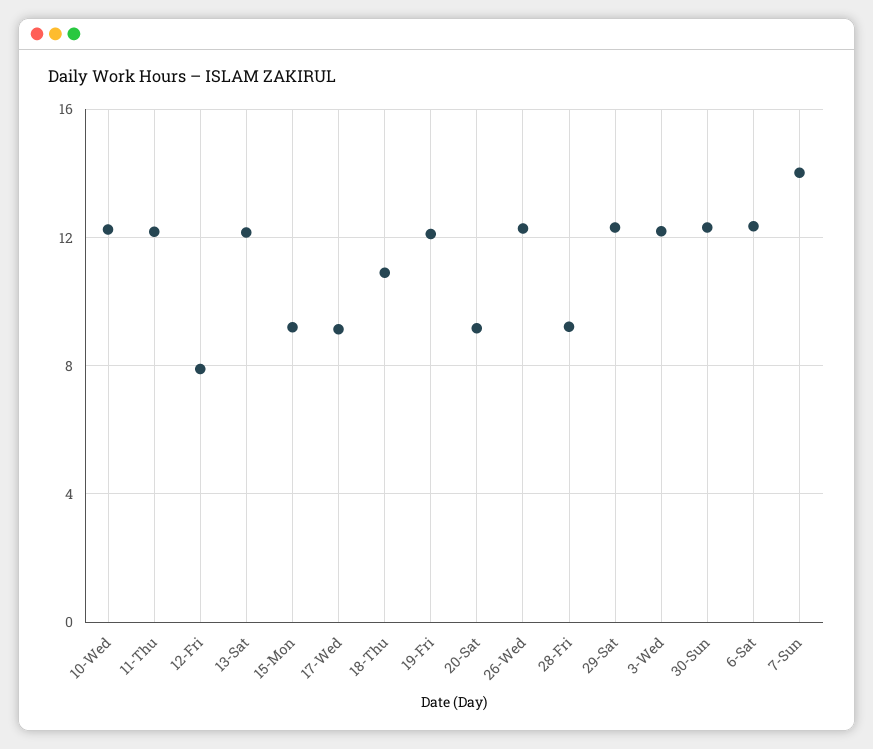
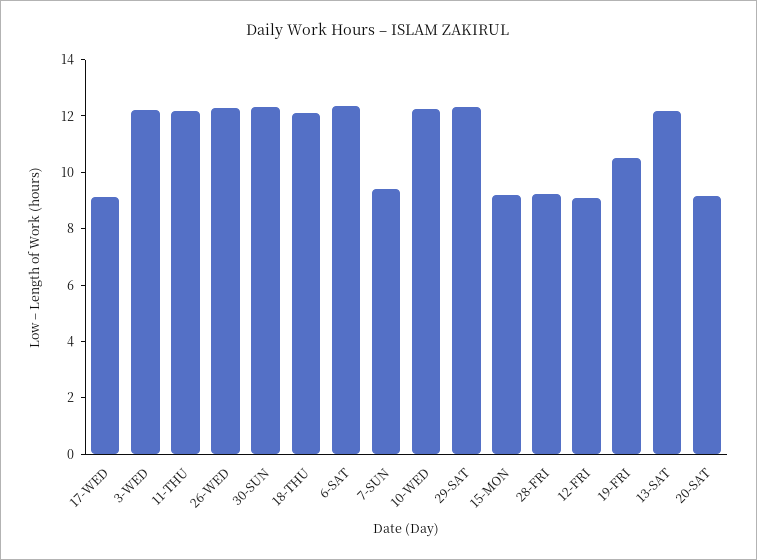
  {
    "10-Wed": 12.5,
    "11-Thu": 12,
-   "12-Fri": 8,
+   "12-Fri": 9,
    "13-Sat": 12,
    "15-Mon": 9,
    "17-Wed": 9,
-   "18-Thu": 11,
+   "18-Thu": 12,
-   "19-Fri": 12,
+   "19-Fri": 10.5,
    "20-Sat": 9,
    "26-Wed": 12.5,
    "28-Fri": 9,
    "29-Sat": 12.5,
    "3-Wed": 12,
    "30-Sun": 12.5,
    "6-Sat": 12.5,
-   "7-Sun": 14
+   "7-Sun": 9.5
  }

